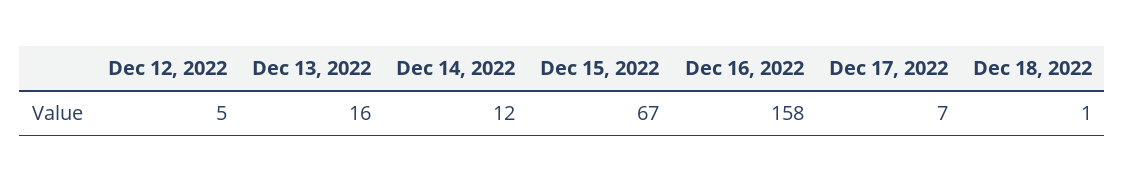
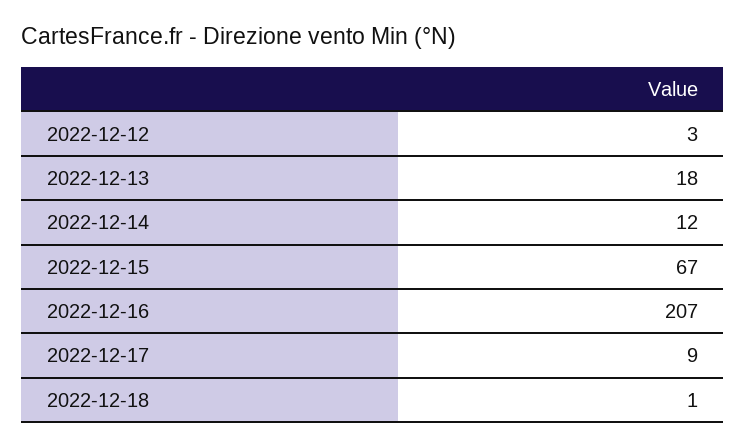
  {
-   "Dec 12, 2022": 5,
+   "Dec 12, 2022": 3,
-   "Dec 13, 2022": 16,
+   "Dec 13, 2022": 18,
    "Dec 14, 2022": 12,
    "Dec 15, 2022": 67,
-   "Dec 16, 2022": 158,
+   "Dec 16, 2022": 207,
-   "Dec 17, 2022": 7,
+   "Dec 17, 2022": 9,
    "Dec 18, 2022": 1
  }

